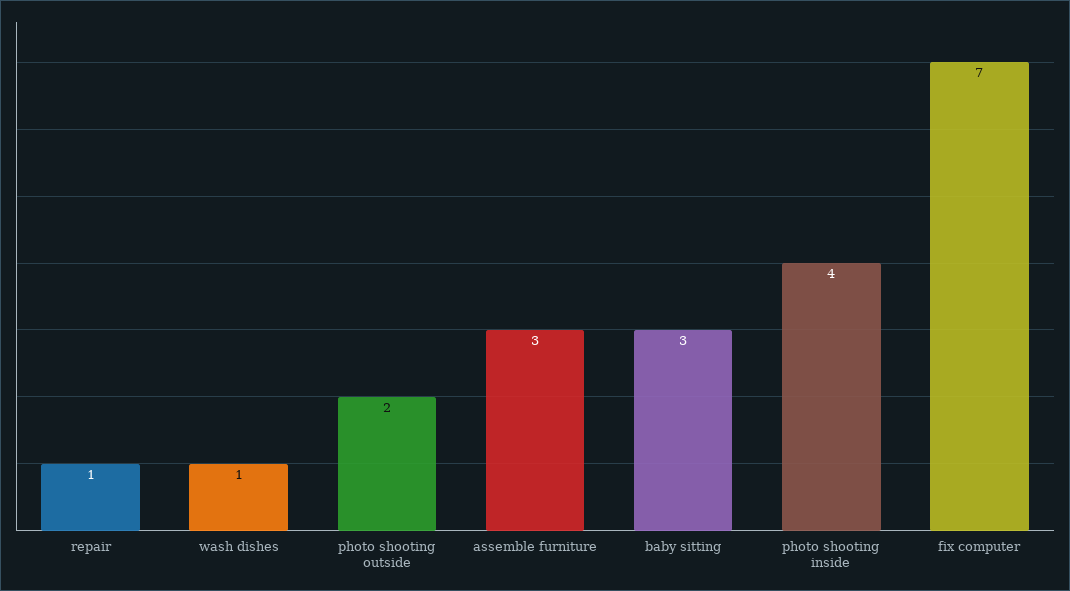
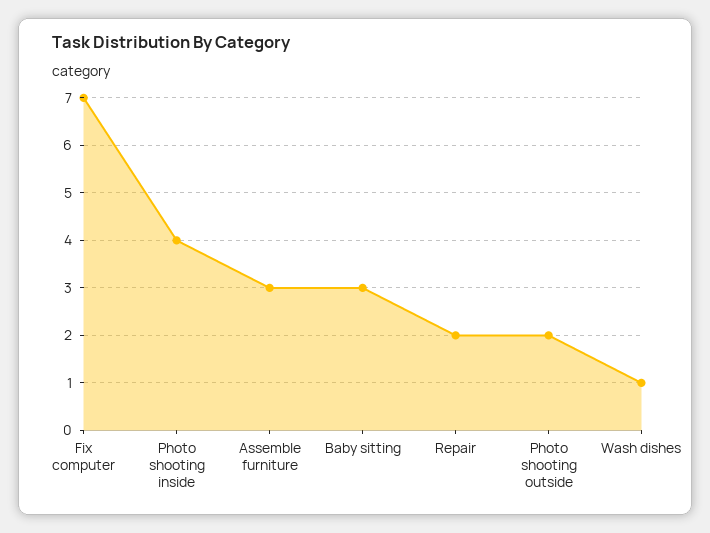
  {
-   "repair": 1,
+   "repair": 2,
    "wash dishes": 1,
    "photo shooting outside": 2,
    "assemble furniture": 3,
    "baby sitting": 3,
    "photo shooting inside": 4,
    "fix computer": 7
  }

